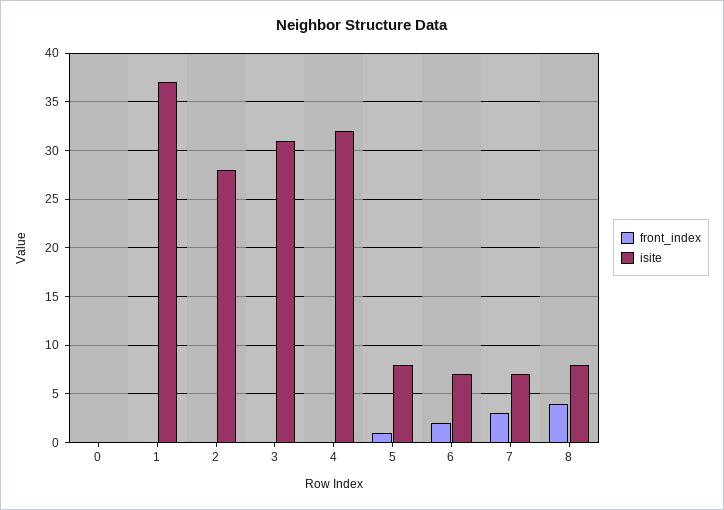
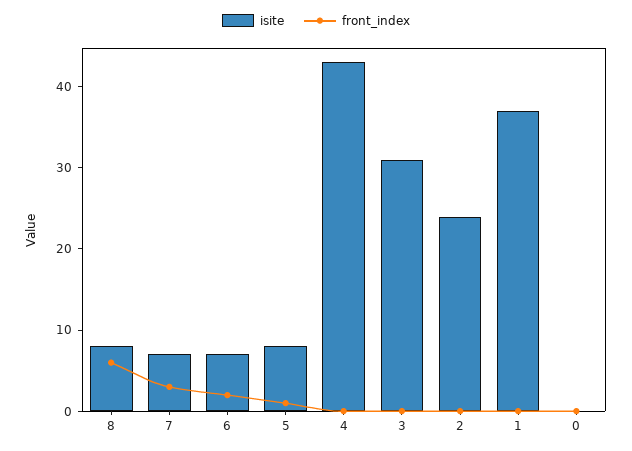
  {
    "front_index": {
      "0": 0,
      "1": 0,
      "2": 0,
      "3": 0,
      "4": 0,
      "5": 1,
      "6": 2,
      "7": 3,
-     "8": 4
+     "8": 6
    },
    "isite": {
      "0": 0,
      "1": 37,
-     "2": 28,
+     "2": 24,
      "3": 31,
-     "4": 32,
+     "4": 43,
      "5": 8,
      "6": 7,
      "7": 7,
      "8": 8
    }
  }

